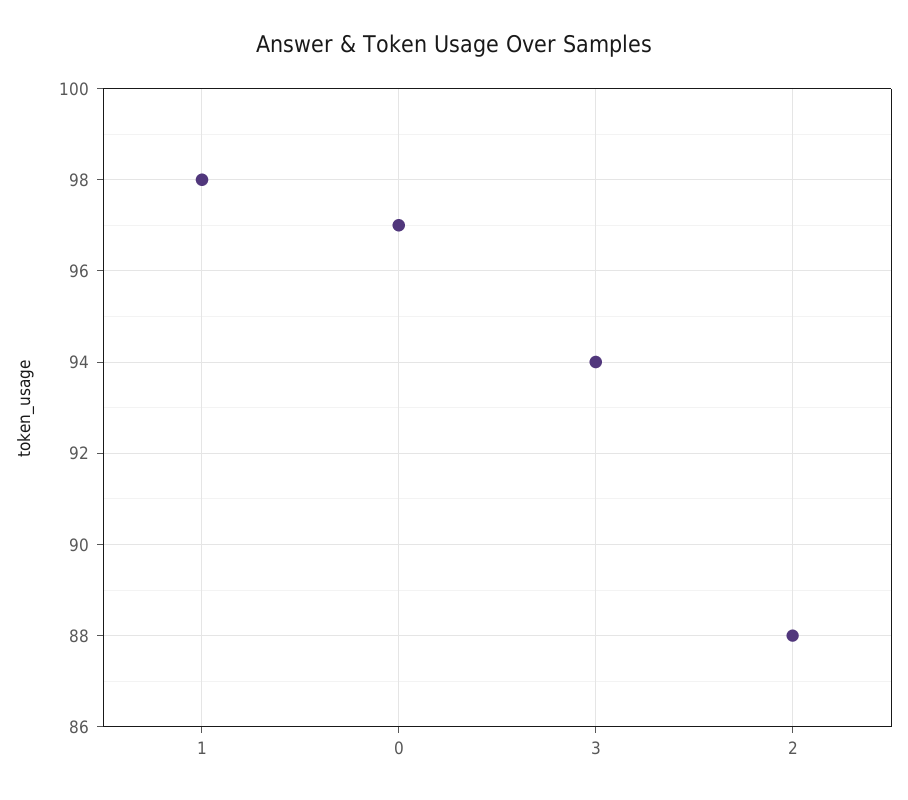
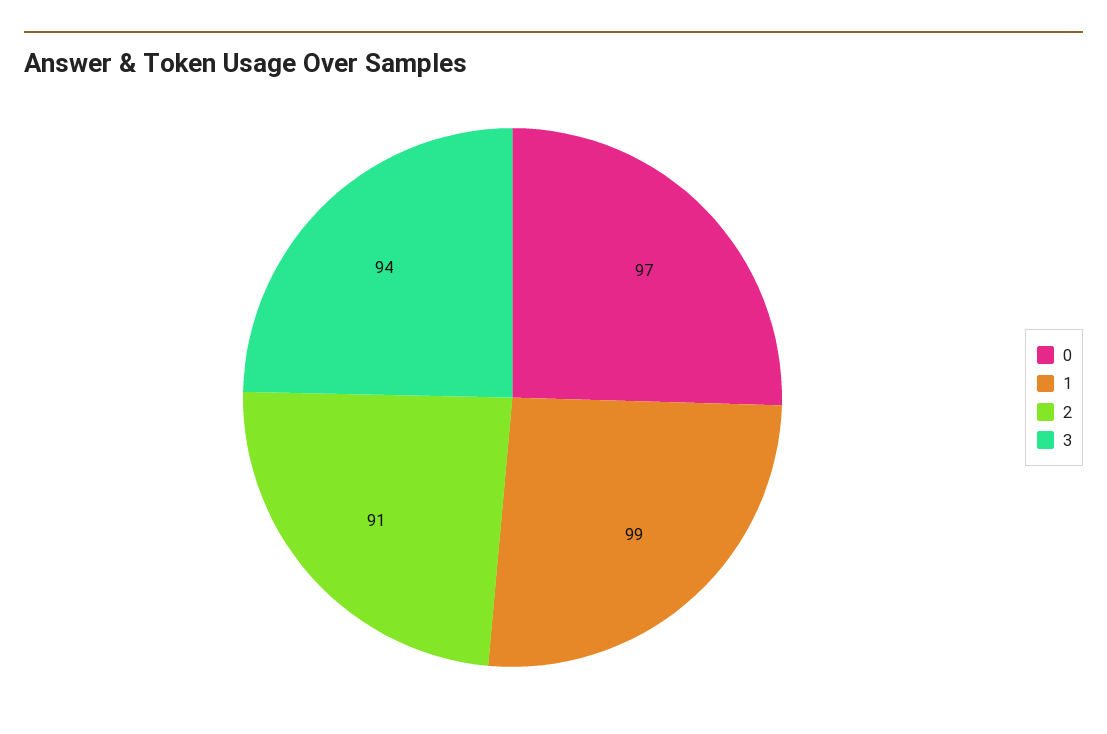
  {
-   "1": 98,
+   "1": 99,
    "0": 97,
    "3": 94,
-   "2": 88
+   "2": 91
  }

